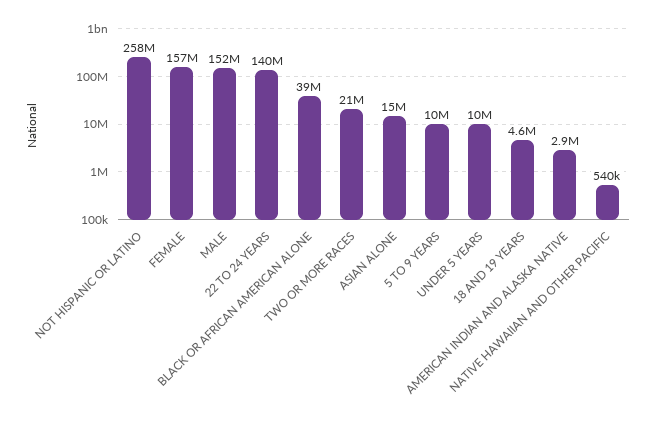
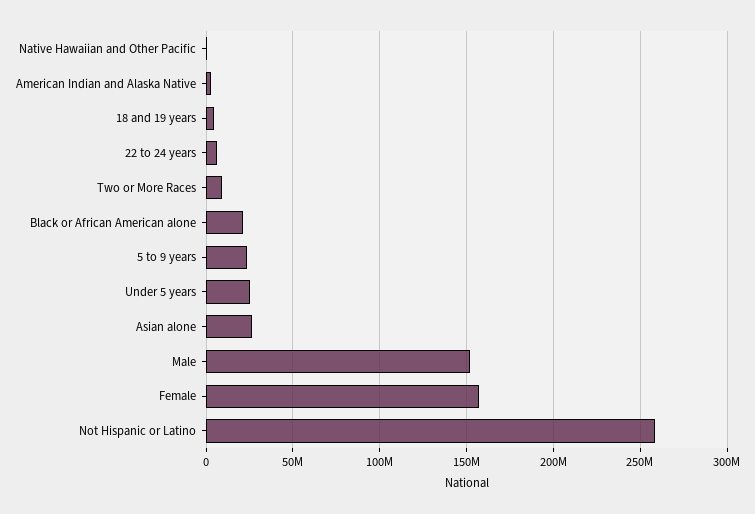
  {
    "NOT HISPANIC OR LATINO": 258000000,
    "FEMALE": 157000000,
    "MALE": 152000000,
-   "22 TO 24 YEARS": 140000000,
+   "22 TO 24 YEARS": 5000000,
-   "BLACK OR AFRICAN AMERICAN ALONE": 39000000,
+   "BLACK OR AFRICAN AMERICAN ALONE": 20000000,
-   "TWO OR MORE RACES": 21000000,
+   "TWO OR MORE RACES": 10000000,
-   "ASIAN ALONE": 15000000,
+   "ASIAN ALONE": 25000000,
-   "5 TO 9 YEARS": 10000000,
+   "5 TO 9 YEARS": 25000000,
-   "UNDER 5 YEARS": 10000000,
+   "UNDER 5 YEARS": 25000000,
    "18 AND 19 YEARS": 4600000,
    "AMERICAN INDIAN AND ALASKA NATIVE": 2900000,
    "NATIVE HAWAIIAN AND OTHER PACIFIC": 540000
  }

